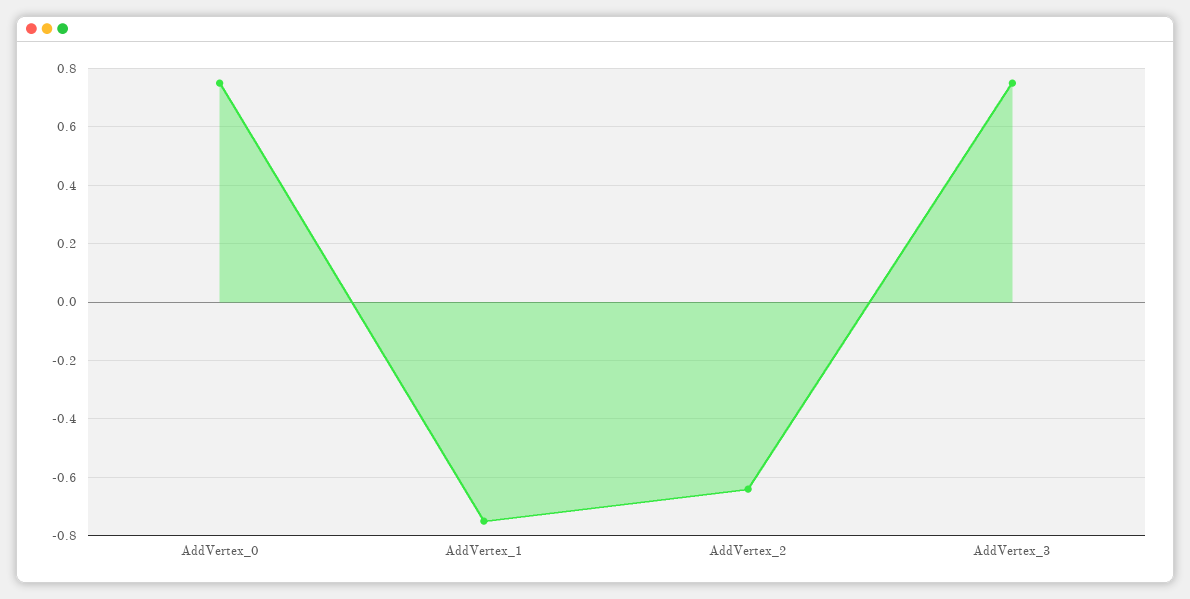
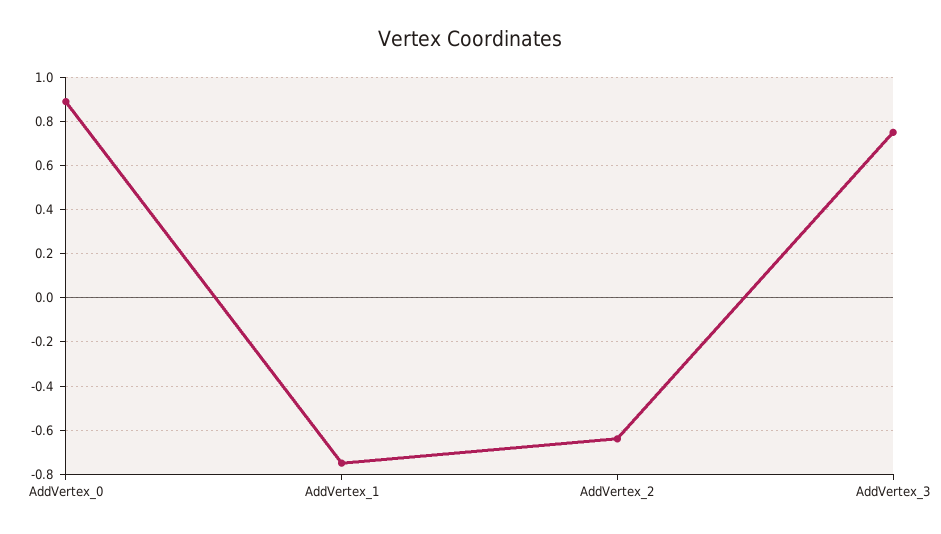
  {
-   "AddVertex_0": 0.75,
+   "AddVertex_0": 0.9,
    "AddVertex_1": -0.75,
    "AddVertex_2": -0.65,
    "AddVertex_3": 0.75
  }

